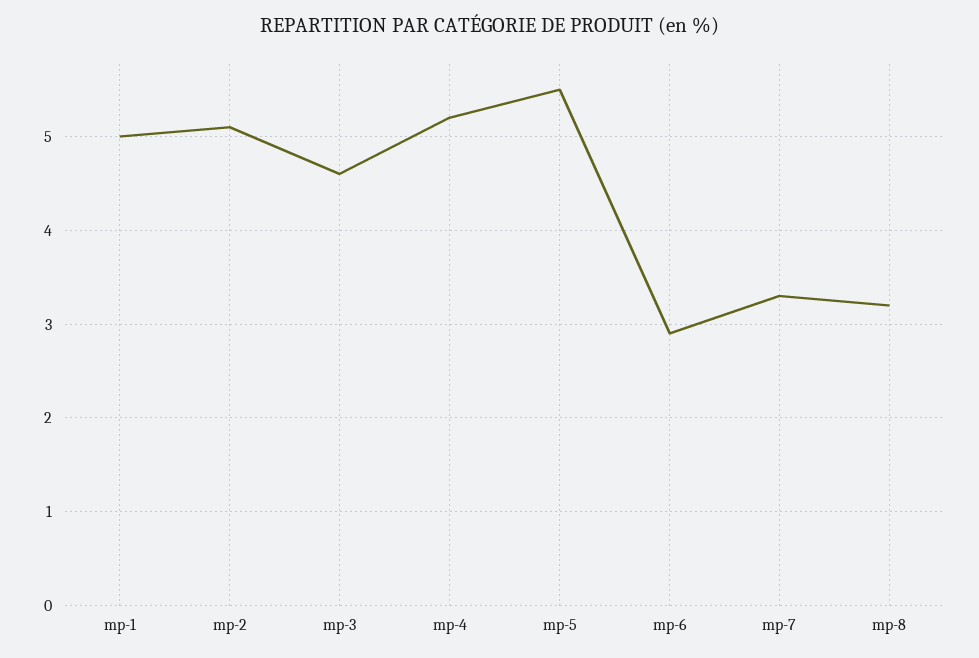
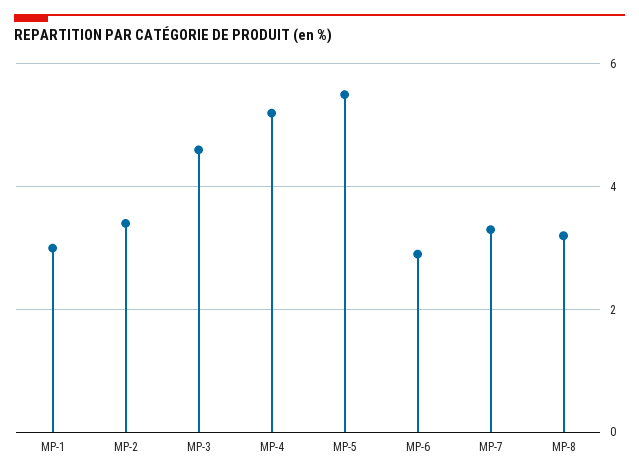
  {
-   "mp-1": 5,
+   "mp-1": 3,
-   "mp-2": 5.1,
+   "mp-2": 3.5,
    "mp-3": 4.6,
    "mp-4": 5.2,
    "mp-5": 5.5,
    "mp-6": 2.9,
    "mp-7": 3.3,
    "mp-8": 3.2
  }

